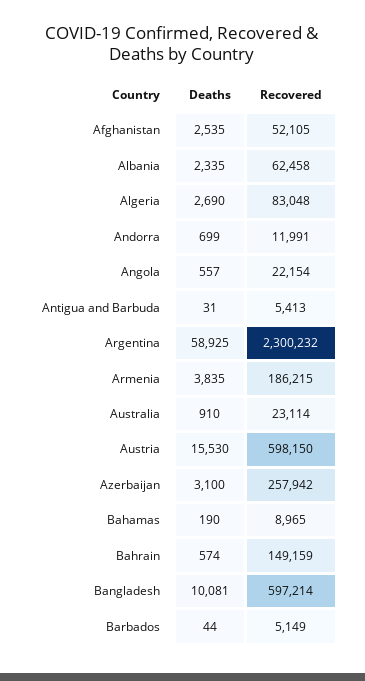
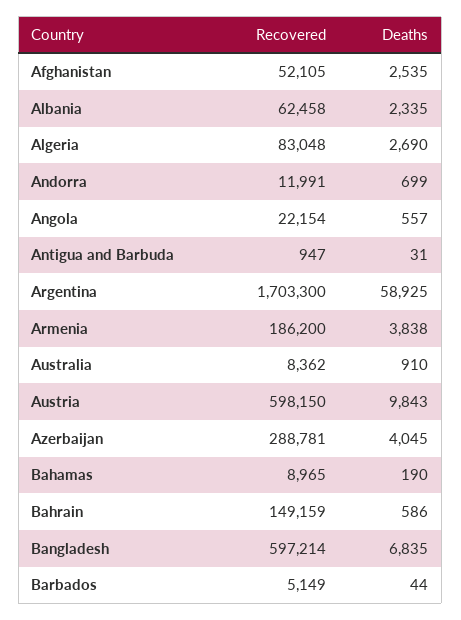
  {
    "Deaths": {
      "Afghanistan": 2535,
      "Albania": 2335,
      "Algeria": 2690,
      "Andorra": 699,
      "Angola": 557,
      "Antigua and Barbuda": 31,
      "Argentina": 58925,
-     "Armenia": 3835,
+     "Armenia": 3838,
      "Australia": 910,
-     "Austria": 15530,
+     "Austria": 9843,
-     "Azerbaijan": 3100,
+     "Azerbaijan": 4045,
      "Bahamas": 190,
-     "Bahrain": 574,
+     "Bahrain": 586,
-     "Bangladesh": 10081,
+     "Bangladesh": 6835,
      "Barbados": 44
    },
    "Recovered": {
      "Afghanistan": 52105,
      "Albania": 62458,
      "Algeria": 83048,
      "Andorra": 11991,
      "Angola": 22154,
-     "Antigua and Barbuda": 5413,
+     "Antigua and Barbuda": 947,
-     "Argentina": 2300232,
+     "Argentina": 1703300,
-     "Armenia": 186215,
+     "Armenia": 186200,
-     "Australia": 23114,
+     "Australia": 8362,
      "Austria": 598150,
-     "Azerbaijan": 257942,
+     "Azerbaijan": 288781,
      "Bahamas": 8965,
      "Bahrain": 149159,
      "Bangladesh": 597214,
      "Barbados": 5149
    }
  }

